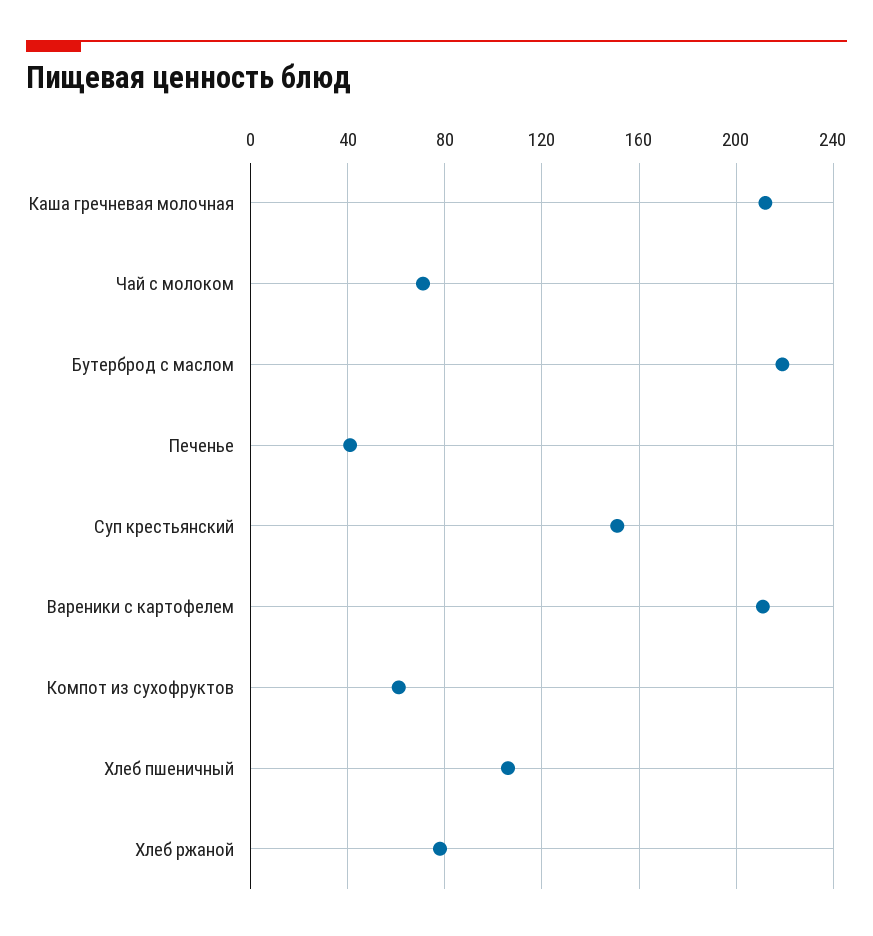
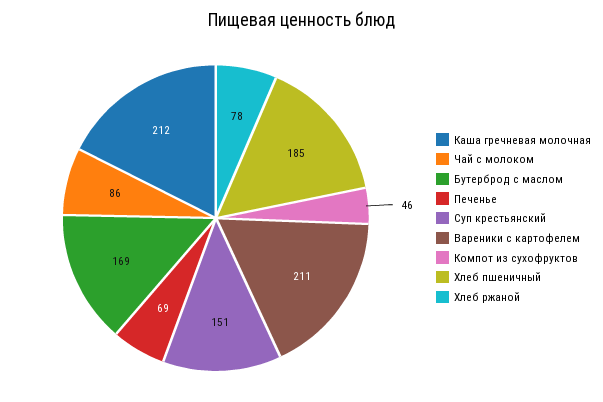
  {
    "Каша гречневая молочная": 212,
-   "Чай с молоком": 70,
+   "Чай с молоком": 86,
-   "Бутерброд с маслом": 220,
+   "Бутерброд с маслом": 169,
-   "Печенье": 40,
+   "Печенье": 69,
    "Суп крестьянский": 151,
    "Вареники с картофелем": 211,
-   "Компот из сухофруктов": 60,
+   "Компот из сухофруктов": 46,
-   "Хлеб пшеничный": 105,
+   "Хлеб пшеничный": 185,
    "Хлеб ржаной": 78
  }

